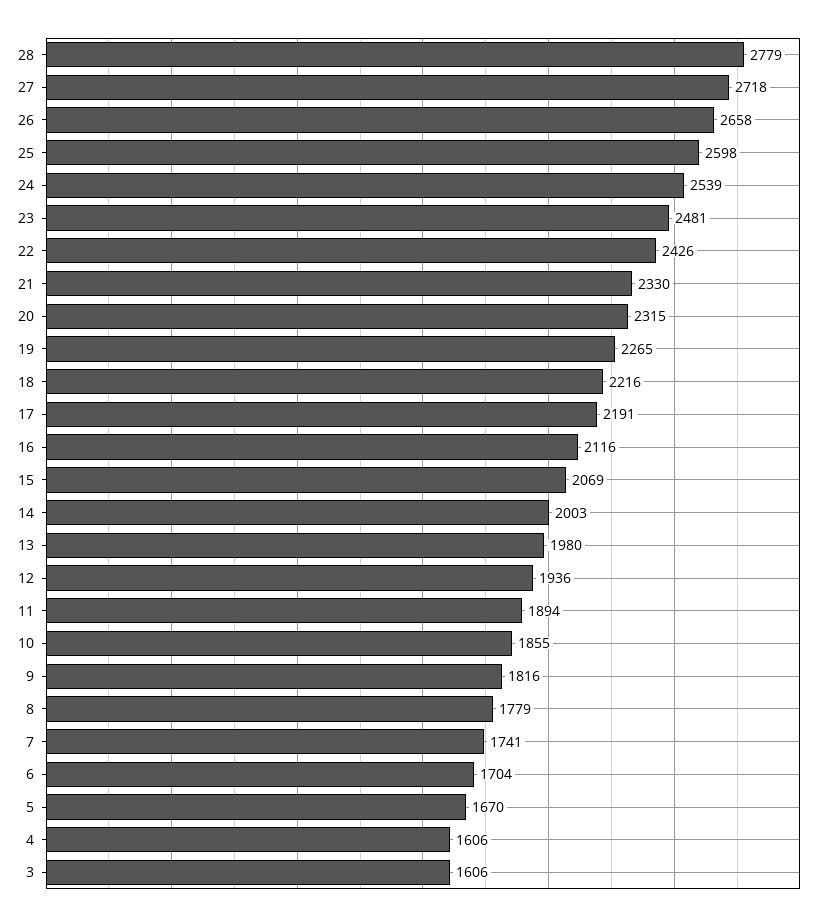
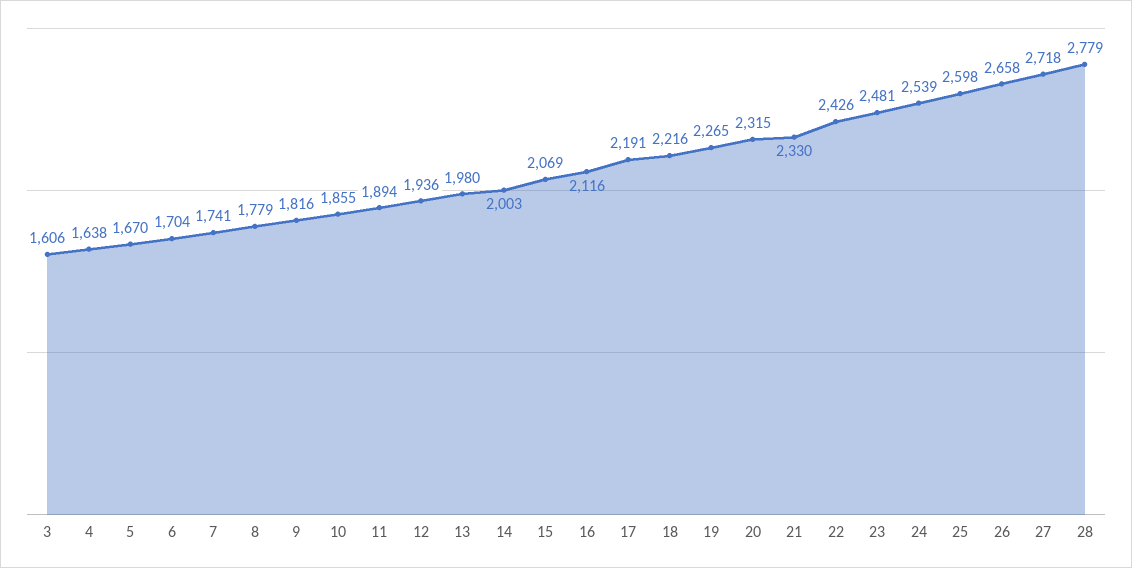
  {
    "28": 2779,
    "27": 2718,
    "26": 2658,
    "25": 2598,
    "24": 2539,
    "23": 2481,
    "22": 2426,
    "21": 2330,
    "20": 2315,
    "19": 2265,
    "18": 2216,
    "17": 2191,
    "16": 2116,
    "15": 2069,
    "14": 2003,
    "13": 1980,
    "12": 1936,
    "11": 1894,
    "10": 1855,
    "9": 1816,
    "8": 1779,
    "7": 1741,
    "6": 1704,
    "5": 1670,
-   "4": 1606,
+   "4": 1638,
    "3": 1606
  }

